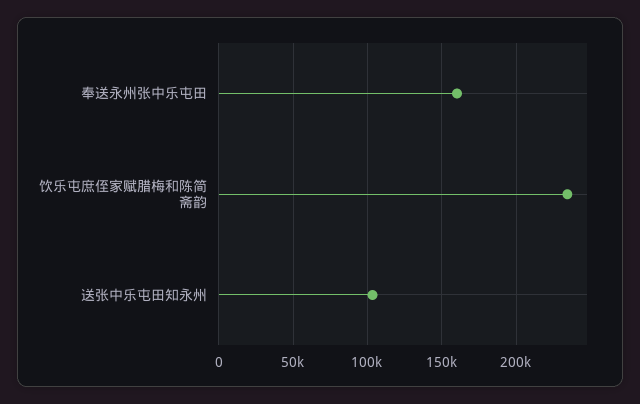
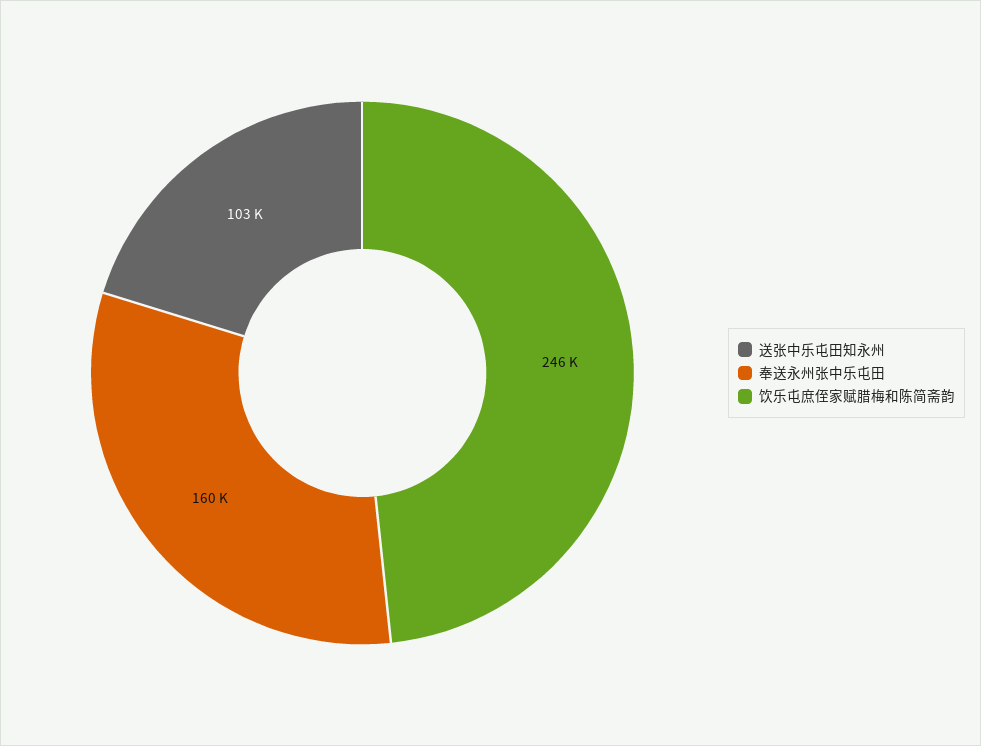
  {
    "奉送永州张中乐屯田": 160000,
-   "饮乐屯庶侄家赋腊梅和陈简斋韵": 235000,
+   "饮乐屯庶侄家赋腊梅和陈简斋韵": 246000,
    "送张中乐屯田知永州": 103000
  }

